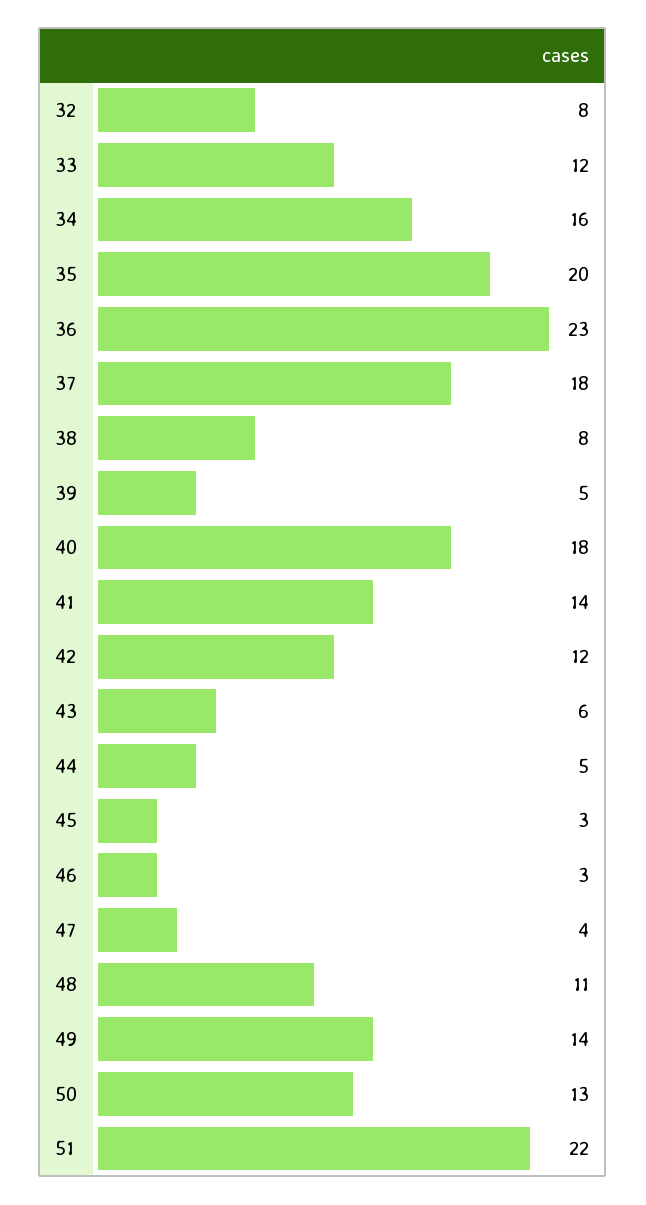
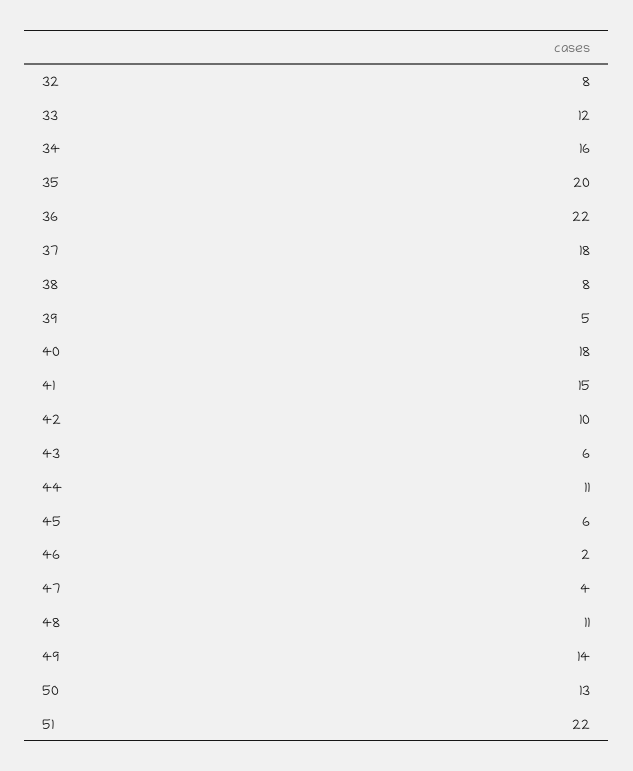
  {
    "32": 8,
    "33": 12,
    "34": 16,
    "35": 20,
-   "36": 23,
+   "36": 22,
    "37": 18,
    "38": 8,
    "39": 5,
    "40": 18,
-   "41": 14,
+   "41": 15,
-   "42": 12,
+   "42": 10,
    "43": 6,
-   "44": 5,
+   "44": 11,
-   "45": 3,
+   "45": 6,
-   "46": 3,
+   "46": 2,
    "47": 4,
    "48": 11,
    "49": 14,
    "50": 13,
    "51": 22
  }

